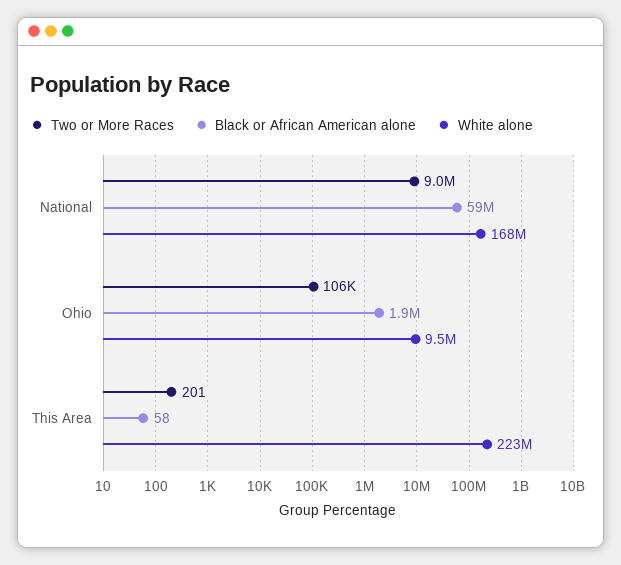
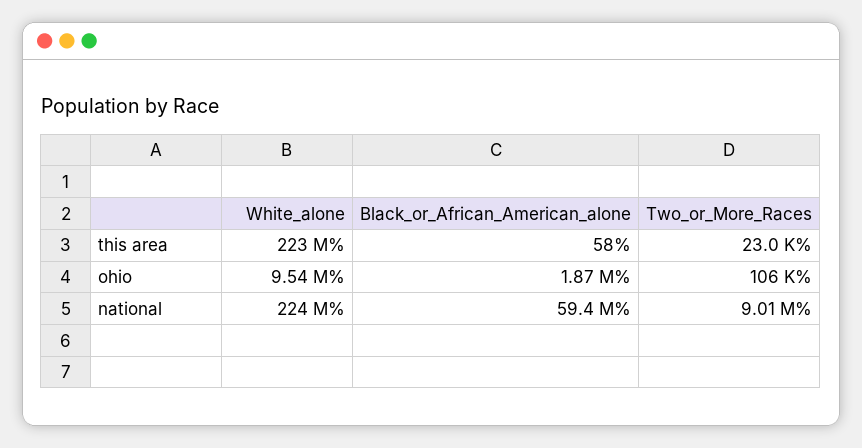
  {
    "Two or More Races": {
      "National": 9010000,
      "Ohio": 106000,
-     "This Area": 201
+     "This Area": 23000
    },
    "Black or African American alone": {
      "National": 59400000,
      "Ohio": 1870000,
      "This Area": 58
    },
    "White alone": {
-     "National": 168000000,
+     "National": 224000000,
      "Ohio": 9540000,
      "This Area": 223000000
    }
  }

